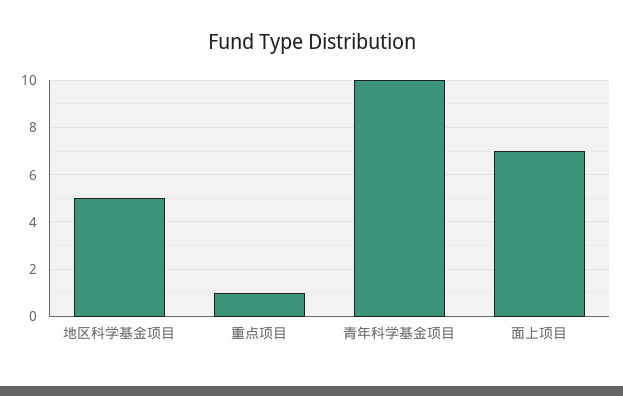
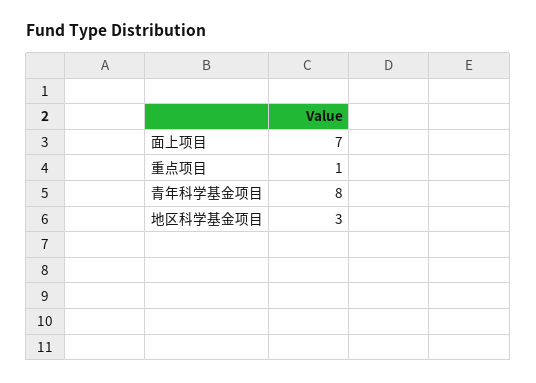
  {
-   "地区科学基金项目": 5,
+   "地区科学基金项目": 3,
    "重点项目": 1,
-   "青年科学基金项目": 10,
+   "青年科学基金项目": 8,
    "面上项目": 7
  }

